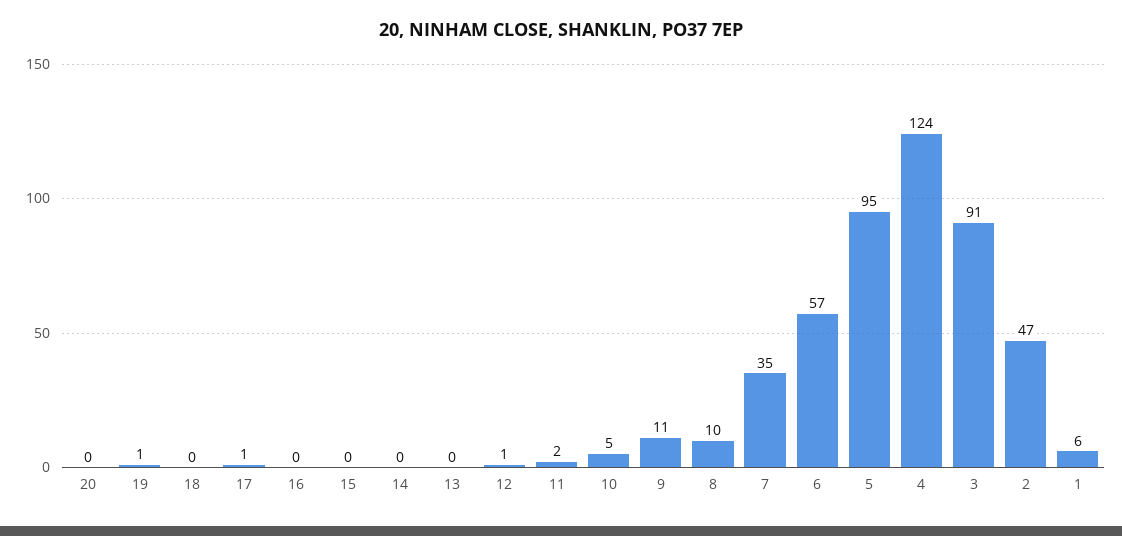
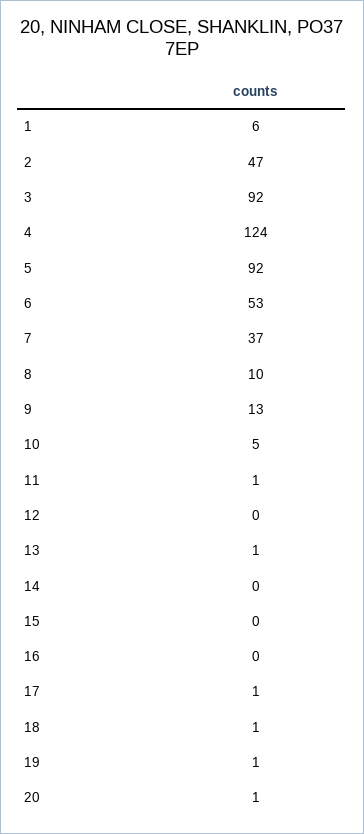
  {
-   "20": 0,
+   "20": 1,
    "19": 1,
-   "18": 0,
+   "18": 1,
    "17": 1,
    "16": 0,
    "15": 0,
    "14": 0,
-   "13": 0,
+   "13": 1,
-   "12": 1,
+   "12": 0,
-   "11": 2,
+   "11": 1,
    "10": 5,
-   "9": 11,
+   "9": 13,
    "8": 10,
-   "7": 35,
+   "7": 37,
-   "6": 57,
+   "6": 53,
-   "5": 95,
+   "5": 92,
    "4": 124,
-   "3": 91,
+   "3": 92,
    "2": 47,
    "1": 6
  }

